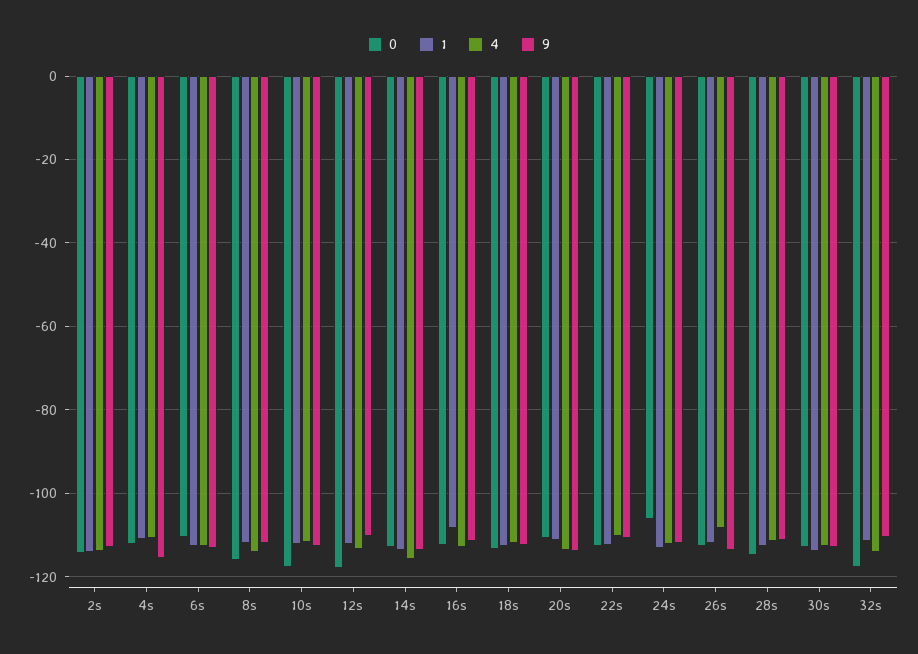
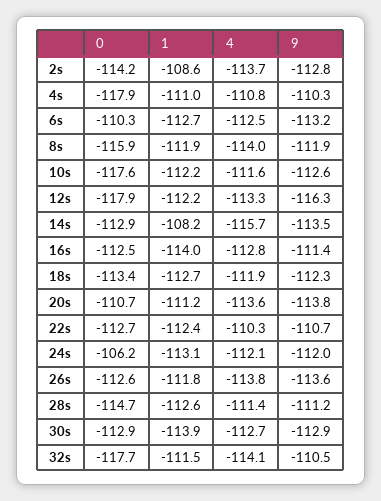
  {
    "0": {
      "2s": -114.2,
-     "4s": -112,
+     "4s": -117.9,
      "6s": -110.3,
      "8s": -115.9,
      "10s": -117.6,
      "12s": -117.9,
      "14s": -112.9,
      "16s": -112.5,
      "18s": -113.4,
      "20s": -110.7,
      "22s": -112.7,
      "24s": -106.2,
      "26s": -112.6,
      "28s": -114.7,
      "30s": -112.9,
      "32s": -117.7
    },
    "1": {
-     "2s": -114,
+     "2s": -108.6,
      "4s": -111,
      "6s": -112.7,
      "8s": -111.9,
      "10s": -112.2,
      "12s": -112.2,
-     "14s": -114,
+     "14s": -108.2,
-     "16s": -108,
+     "16s": -114,
      "18s": -112.7,
      "20s": -111.2,
      "22s": -112.4,
      "24s": -113.1,
      "26s": -111.8,
      "28s": -112.6,
      "30s": -113.9,
      "32s": -111.5
    },
    "4": {
      "2s": -113.7,
      "4s": -110.8,
      "6s": -112.5,
      "8s": -114,
      "10s": -111.6,
      "12s": -113.3,
      "14s": -115.7,
      "16s": -112.8,
      "18s": -111.9,
      "20s": -113.6,
      "22s": -110.3,
      "24s": -112.1,
-     "26s": -108,
+     "26s": -113.8,
      "28s": -111.4,
      "30s": -112.7,
      "32s": -114.1
    },
    "9": {
      "2s": -112.8,
-     "4s": -116,
+     "4s": -110.3,
      "6s": -113.2,
      "8s": -111.9,
      "10s": -112.6,
-     "12s": -110,
+     "12s": -116.3,
      "14s": -113.5,
      "16s": -111.4,
      "18s": -112.3,
      "20s": -113.8,
      "22s": -110.7,
      "24s": -112,
      "26s": -113.6,
      "28s": -111.2,
      "30s": -112.9,
      "32s": -110.5
    }
  }

